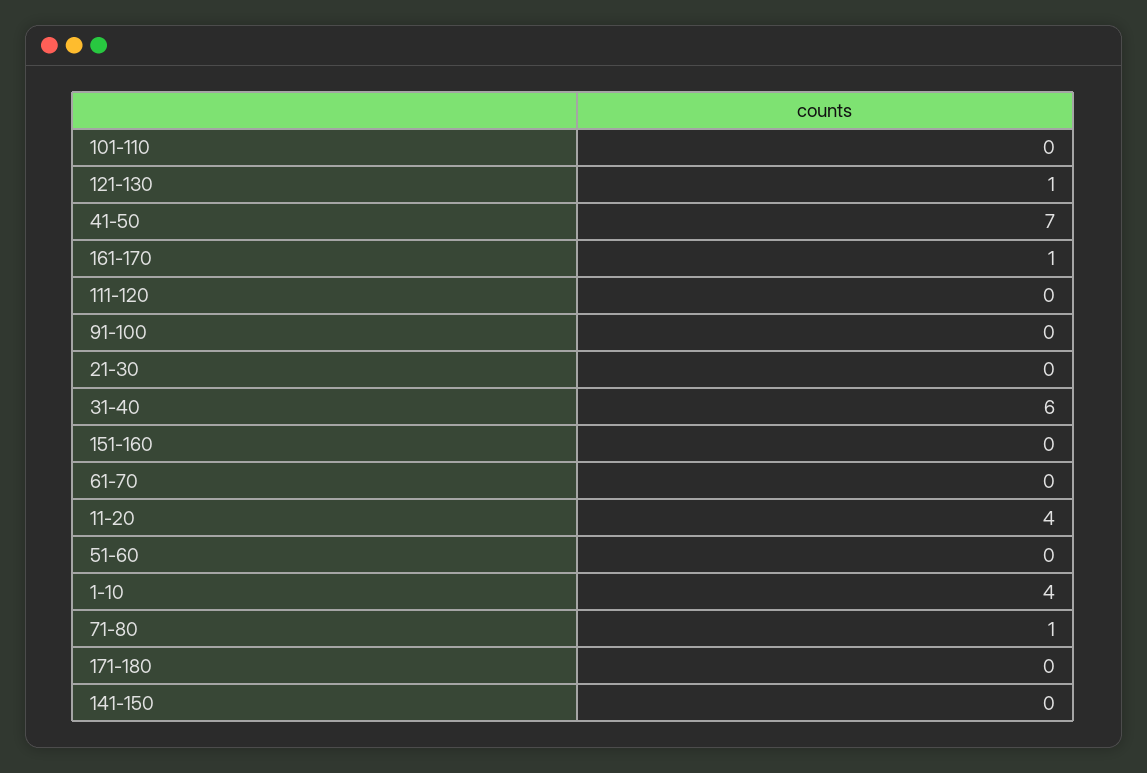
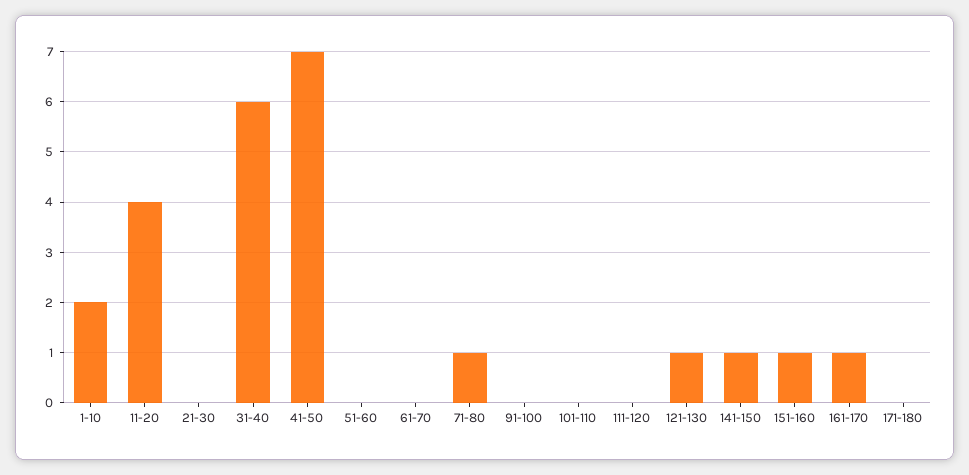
  {
    "101-110": 0,
    "121-130": 1,
    "41-50": 7,
    "161-170": 1,
    "111-120": 0,
    "91-100": 0,
    "21-30": 0,
    "31-40": 6,
-   "151-160": 0,
+   "151-160": 1,
    "61-70": 0,
    "11-20": 4,
    "51-60": 0,
-   "1-10": 4,
+   "1-10": 2,
    "71-80": 1,
    "171-180": 0,
-   "141-150": 0
+   "141-150": 1
  }

